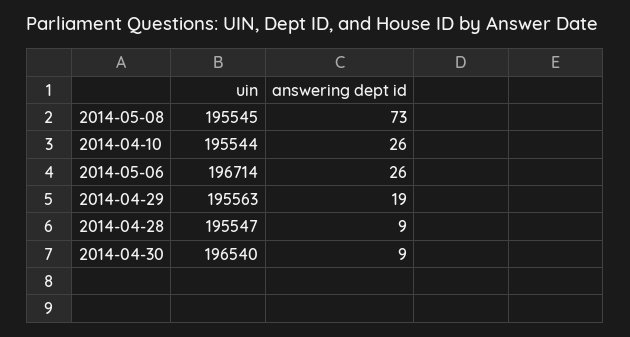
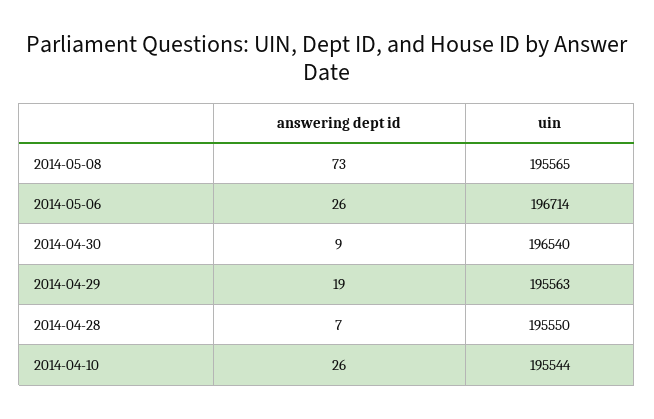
  {
    "uin": {
-     "2014-05-08": 195545,
+     "2014-05-08": 195565,
      "2014-04-10": 195544,
      "2014-05-06": 196714,
      "2014-04-29": 195563,
-     "2014-04-28": 195547,
+     "2014-04-28": 195550,
      "2014-04-30": 196540
    },
    "answering dept id": {
      "2014-05-08": 73,
      "2014-04-10": 26,
      "2014-05-06": 26,
      "2014-04-29": 19,
-     "2014-04-28": 9,
+     "2014-04-28": 7,
      "2014-04-30": 9
    }
  }

